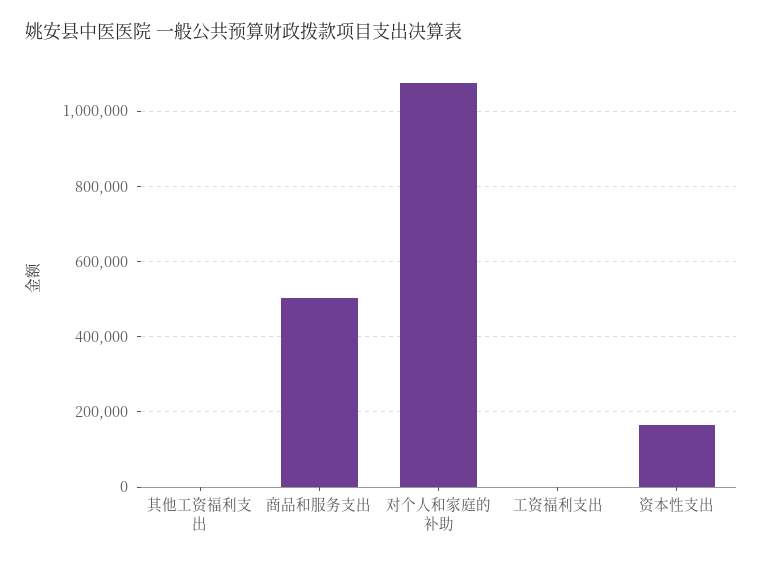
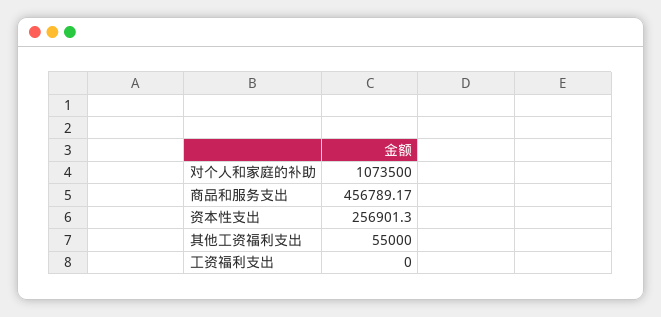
  {
-   "其他工资福利支出": 0,
+   "其他工资福利支出": 55000,
-   "商品和服务支出": 500000,
+   "商品和服务支出": 456789.17,
    "对个人和家庭的补助": 1073500,
    "工资福利支出": 0,
-   "资本性支出": 160000
+   "资本性支出": 256901.3
  }

